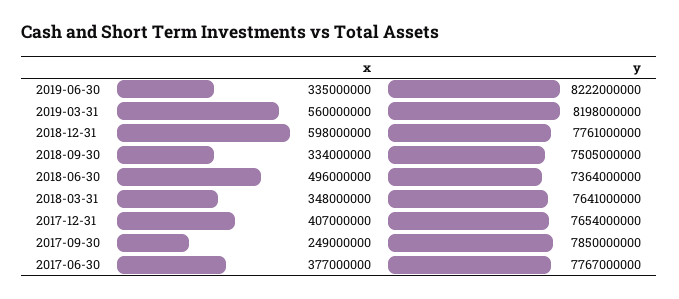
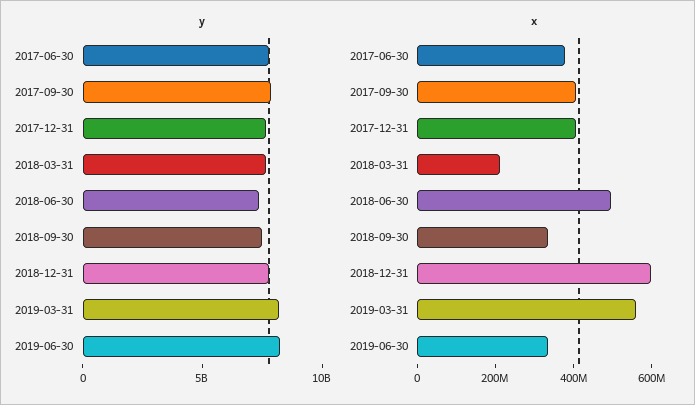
  {
    "x": {
      "2019-06-30": 335000000,
      "2019-03-31": 560000000,
      "2018-12-31": 598000000,
      "2018-09-30": 334000000,
      "2018-06-30": 496000000,
-     "2018-03-31": 348000000,
+     "2018-03-31": 200000000,
      "2017-12-31": 407000000,
-     "2017-09-30": 249000000,
+     "2017-09-30": 400000000,
      "2017-06-30": 377000000
    },
    "y": {
      "2019-06-30": 8222000000,
      "2019-03-31": 8198000000,
      "2018-12-31": 7761000000,
      "2018-09-30": 7505000000,
      "2018-06-30": 7364000000,
      "2018-03-31": 7641000000,
      "2017-12-31": 7654000000,
      "2017-09-30": 7850000000,
      "2017-06-30": 7767000000
    }
  }

